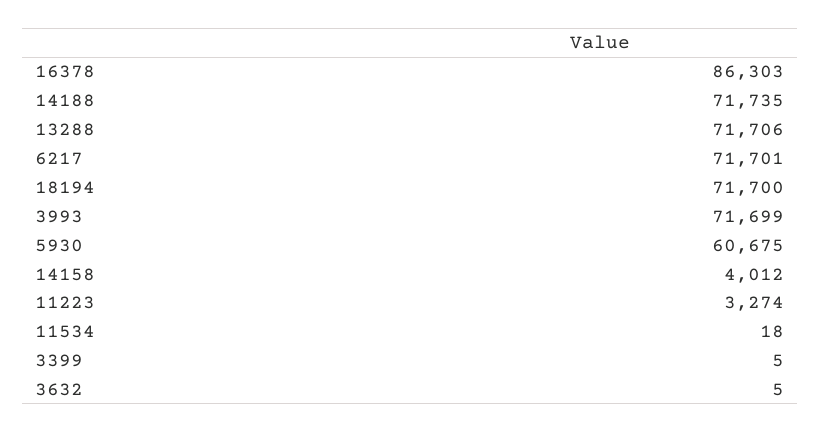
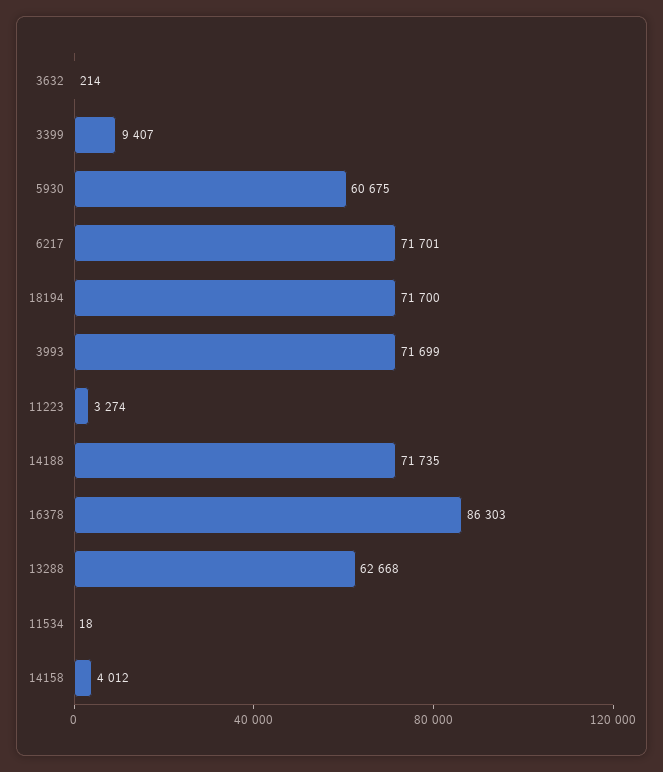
  {
    "16378": 86303,
    "14188": 71735,
-   "13288": 71706,
+   "13288": 62668,
    "6217": 71701,
    "18194": 71700,
    "3993": 71699,
    "5930": 60675,
    "14158": 4012,
    "11223": 3274,
    "11534": 18,
-   "3399": 5,
+   "3399": 9407,
-   "3632": 5
+   "3632": 214
  }

